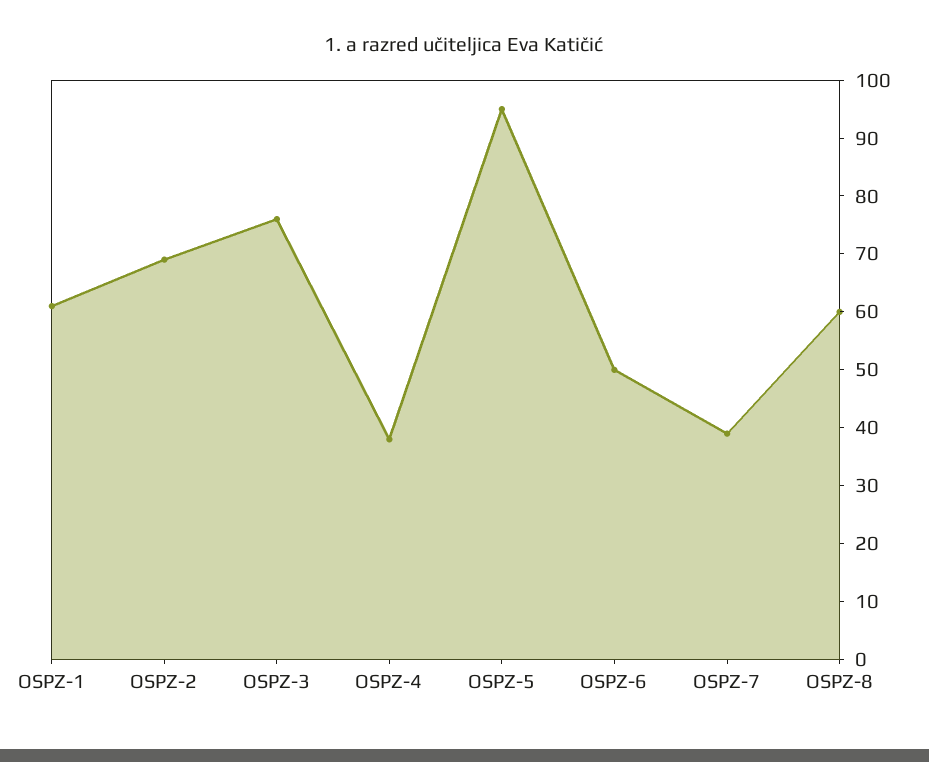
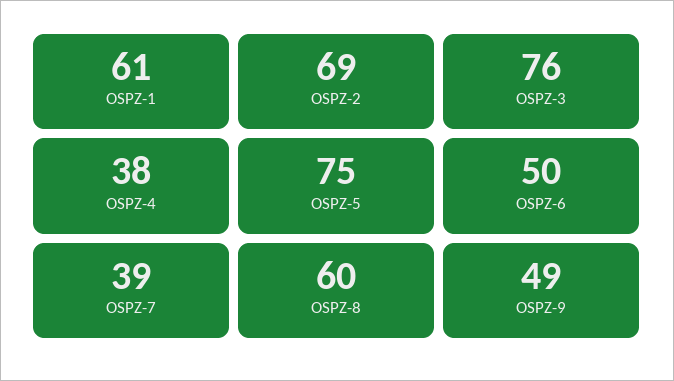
  {
    "OSPZ-1": 61,
    "OSPZ-2": 69,
    "OSPZ-3": 76,
    "OSPZ-4": 38,
-   "OSPZ-5": 95,
+   "OSPZ-5": 75,
    "OSPZ-6": 50,
    "OSPZ-7": 39,
-   "OSPZ-8": 60
+   "OSPZ-8": 60,
+   "OSPZ-9": 49
  }

